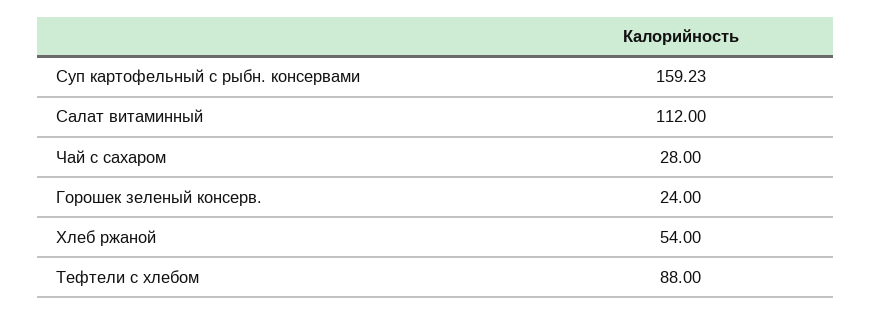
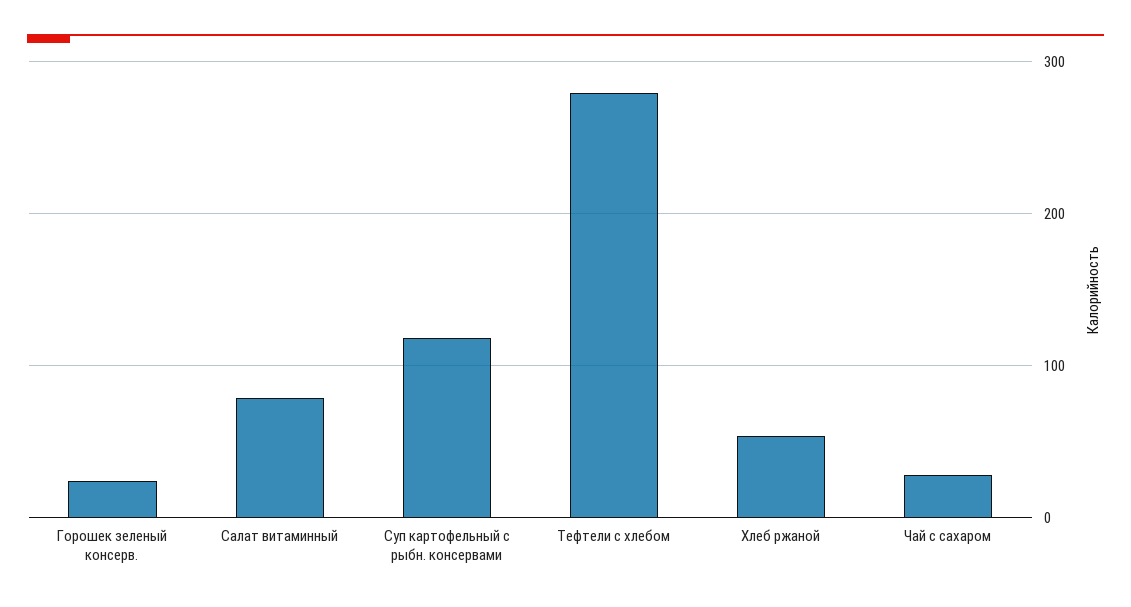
  {
-   "Суп картофельный с рыбн. консервами": 159.23,
+   "Суп картофельный с рыбн. консервами": 120,
-   "Салат витаминный": 112,
+   "Салат витаминный": 80,
    "Чай с сахаром": 28,
    "Горошек зеленый консерв.": 24,
    "Хлеб ржаной": 54,
-   "Тефтели c хлебом": 88
+   "Тефтели c хлебом": 280
  }

